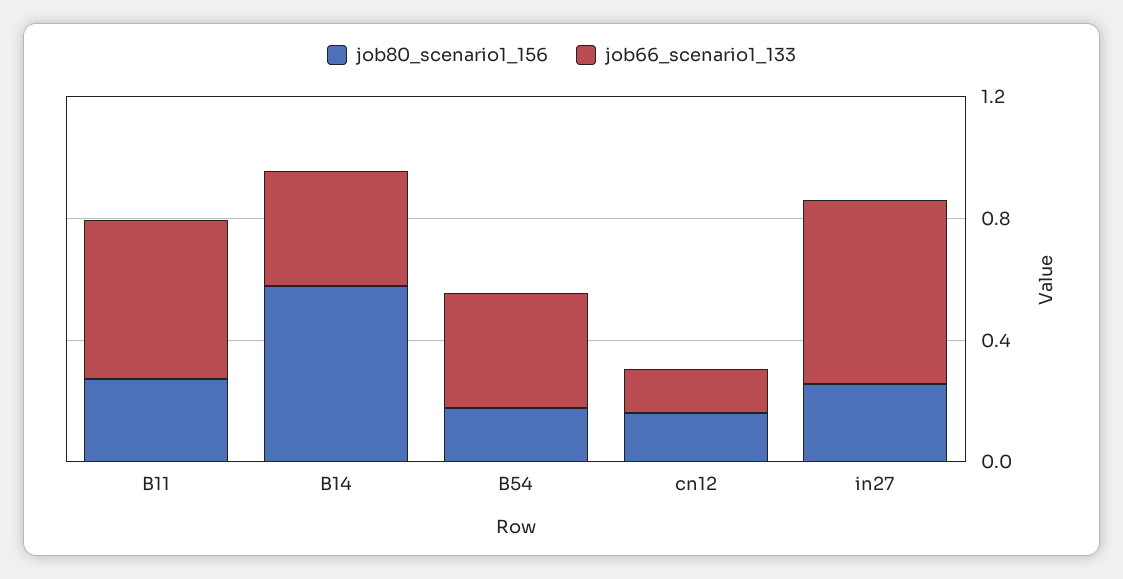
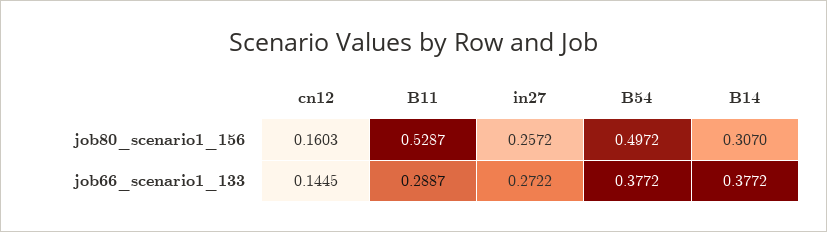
  {
    "job80_scenario1_156": {
-     "B11": 0.3,
+     "B11": 0.5287,
-     "B14": 0.6,
+     "B14": 0.307,
-     "B54": 0.2,
+     "B54": 0.4972,
      "cn12": 0.1603,
      "in27": 0.2572
    },
    "job66_scenario1_133": {
-     "B11": 0.5,
+     "B11": 0.2887,
      "B14": 0.3772,
      "B54": 0.3772,
      "cn12": 0.1445,
-     "in27": 0.6
+     "in27": 0.2722
    }
  }

